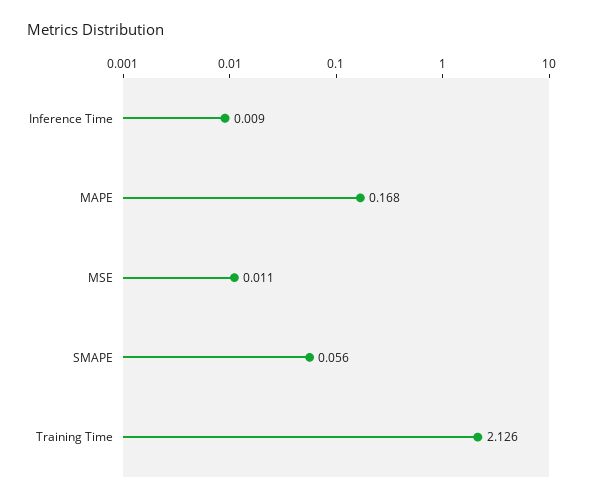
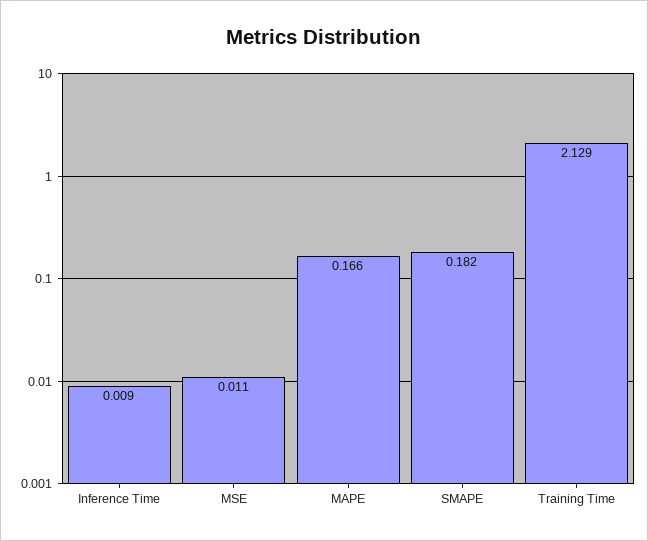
  {
    "Inference Time": 0.009,
-   "MAPE": 0.168,
+   "MAPE": 0.166,
    "MSE": 0.011,
-   "SMAPE": 0.056,
+   "SMAPE": 0.182,
-   "Training Time": 2.126
+   "Training Time": 2.129
  }

